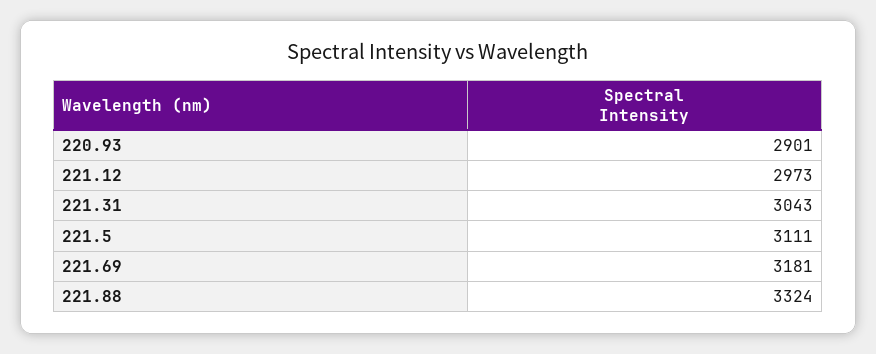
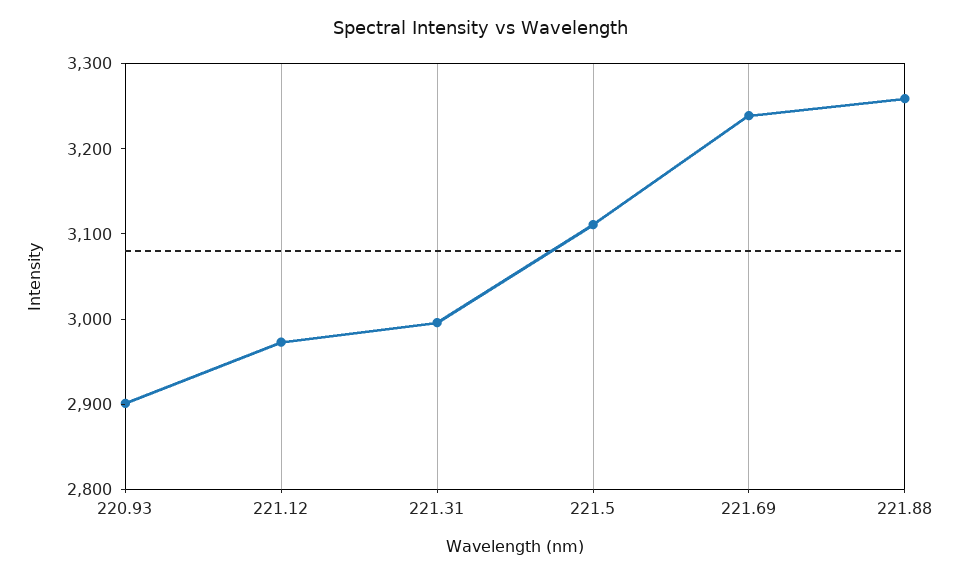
  {
    "220.93": 2901,
    "221.12": 2973,
-   "221.31": 3043,
+   "221.31": 3000,
    "221.5": 3111,
-   "221.69": 3181,
+   "221.69": 3240,
-   "221.88": 3324
+   "221.88": 3260
  }

